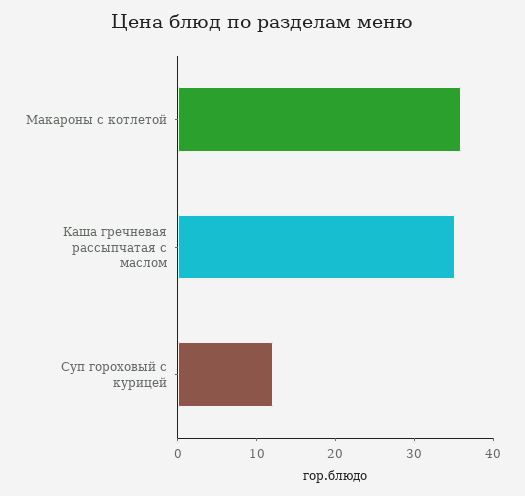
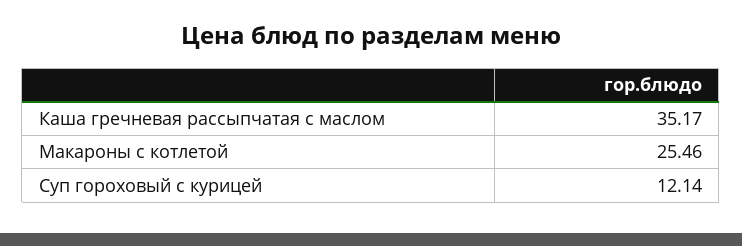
  {
-   "Макароны с котлетой": 36,
+   "Макароны с котлетой": 25.46,
    "Каша гречневая рассыпчатая с маслом": 35.17,
    "Суп гороховый с курицей": 12.14
  }

